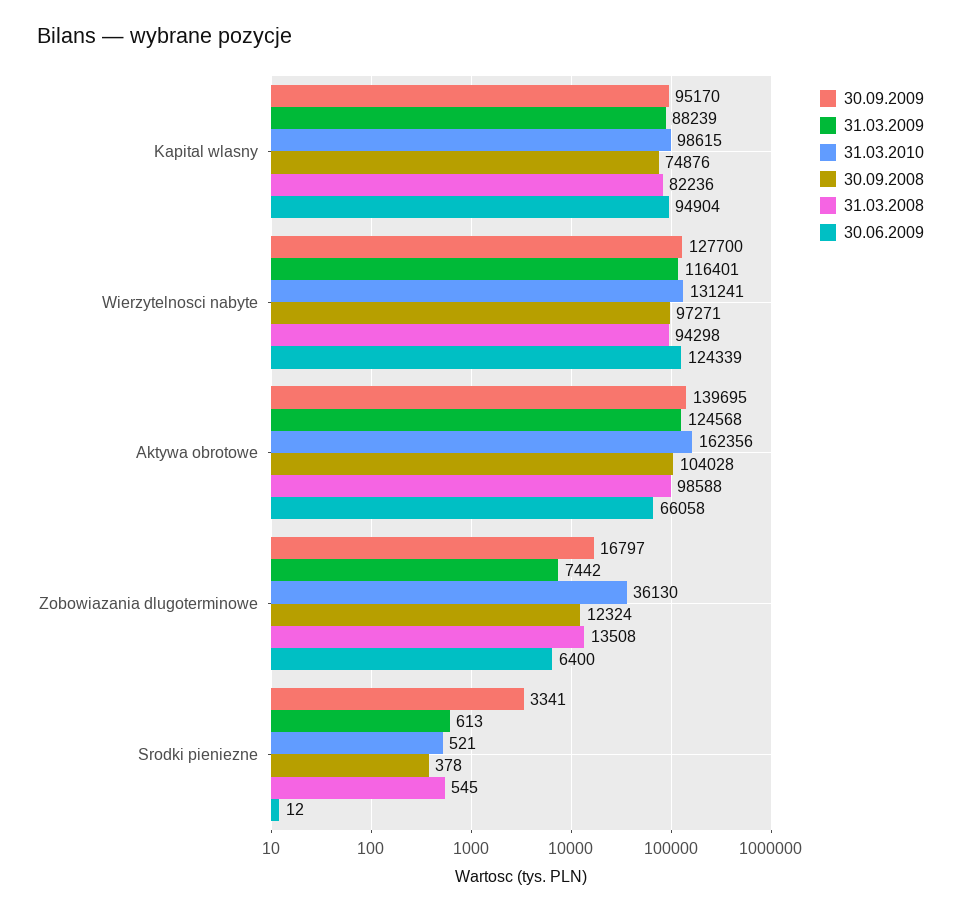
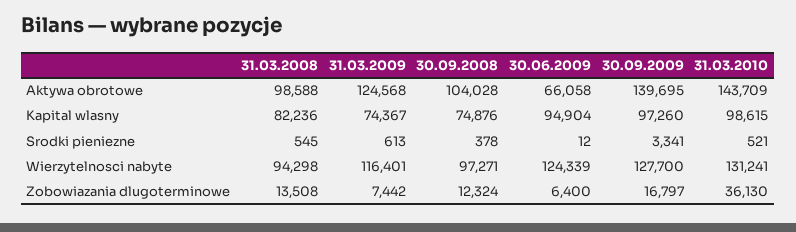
  {
    "30.09.2009": {
-     "Kapital wlasny": 95170,
+     "Kapital wlasny": 97260,
      "Wierzytelnosci nabyte": 127700,
      "Aktywa obrotowe": 139695,
      "Zobowiazania dlugoterminowe": 16797,
      "Srodki pieniezne": 3341
    },
    "31.03.2009": {
-     "Kapital wlasny": 88239,
+     "Kapital wlasny": 74367,
      "Wierzytelnosci nabyte": 116401,
      "Aktywa obrotowe": 124568,
      "Zobowiazania dlugoterminowe": 7442,
      "Srodki pieniezne": 613
    },
    "31.03.2010": {
      "Kapital wlasny": 98615,
      "Wierzytelnosci nabyte": 131241,
-     "Aktywa obrotowe": 162356,
+     "Aktywa obrotowe": 143709,
      "Zobowiazania dlugoterminowe": 36130,
      "Srodki pieniezne": 521
    },
    "30.09.2008": {
      "Kapital wlasny": 74876,
      "Wierzytelnosci nabyte": 97271,
      "Aktywa obrotowe": 104028,
      "Zobowiazania dlugoterminowe": 12324,
      "Srodki pieniezne": 378
    },
    "31.03.2008": {
      "Kapital wlasny": 82236,
      "Wierzytelnosci nabyte": 94298,
      "Aktywa obrotowe": 98588,
      "Zobowiazania dlugoterminowe": 13508,
      "Srodki pieniezne": 545
    },
    "30.06.2009": {
      "Kapital wlasny": 94904,
      "Wierzytelnosci nabyte": 124339,
      "Aktywa obrotowe": 66058,
      "Zobowiazania dlugoterminowe": 6400,
      "Srodki pieniezne": 12
    }
  }

